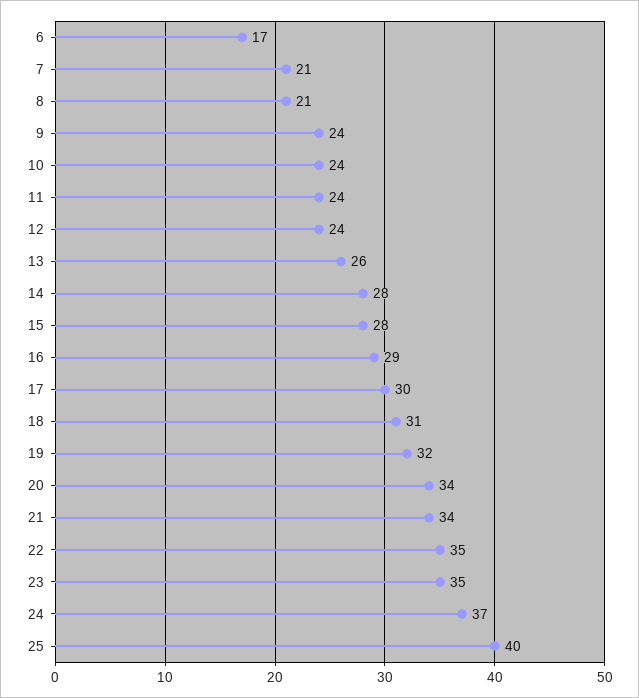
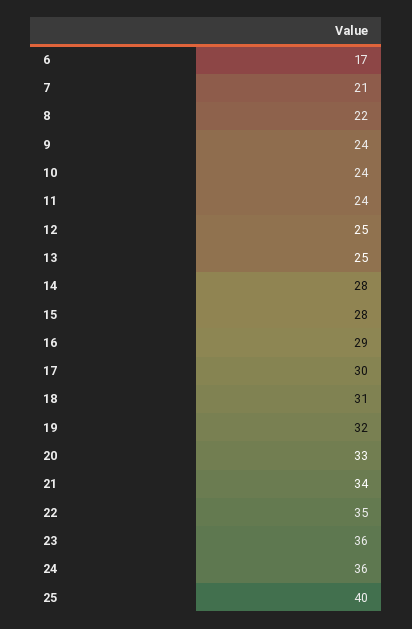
  {
    "6": 17,
    "7": 21,
-   "8": 21,
+   "8": 22,
    "9": 24,
    "10": 24,
    "11": 24,
-   "12": 24,
+   "12": 25,
-   "13": 26,
+   "13": 25,
    "14": 28,
    "15": 28,
    "16": 29,
    "17": 30,
    "18": 31,
    "19": 32,
-   "20": 34,
+   "20": 33,
    "21": 34,
    "22": 35,
-   "23": 35,
+   "23": 36,
-   "24": 37,
+   "24": 36,
    "25": 40
  }

